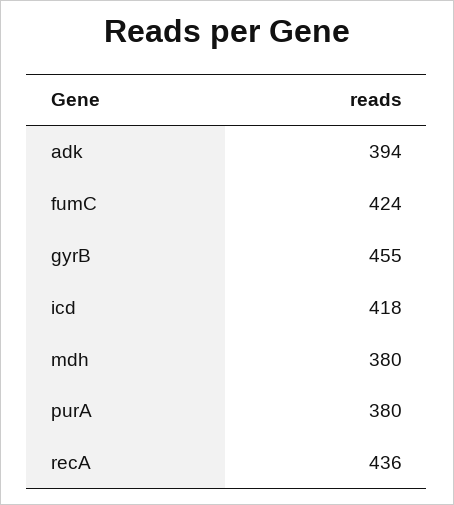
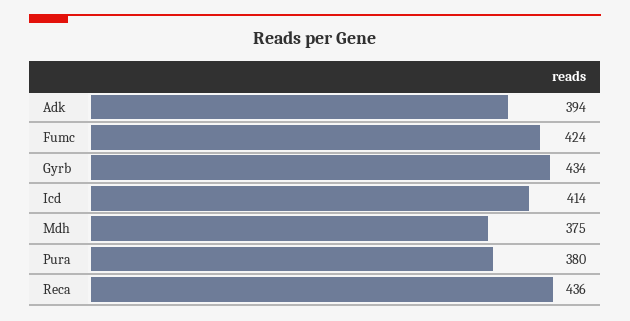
  {
    "adk": 394,
    "fumC": 424,
-   "gyrB": 455,
+   "gyrB": 434,
-   "icd": 418,
+   "icd": 414,
-   "mdh": 380,
+   "mdh": 375,
    "purA": 380,
    "recA": 436
  }

